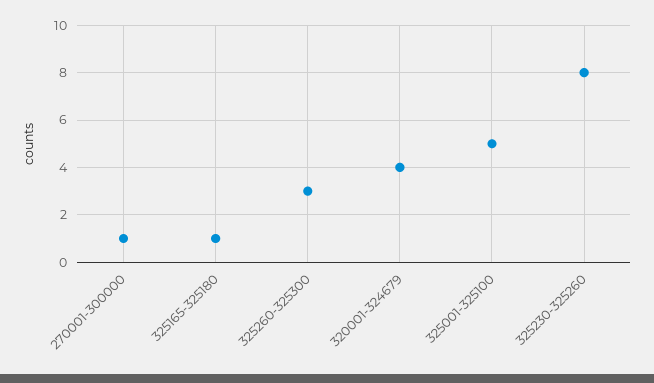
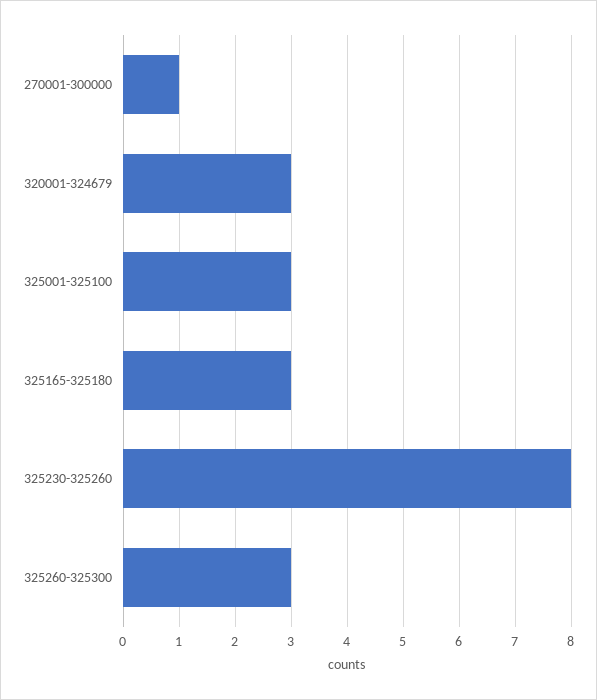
  {
    "270001-300000": 1,
-   "325165-325180": 1,
+   "325165-325180": 3,
    "325260-325300": 3,
-   "320001-324679": 4,
+   "320001-324679": 3,
-   "325001-325100": 5,
+   "325001-325100": 3,
    "325230-325260": 8
  }

